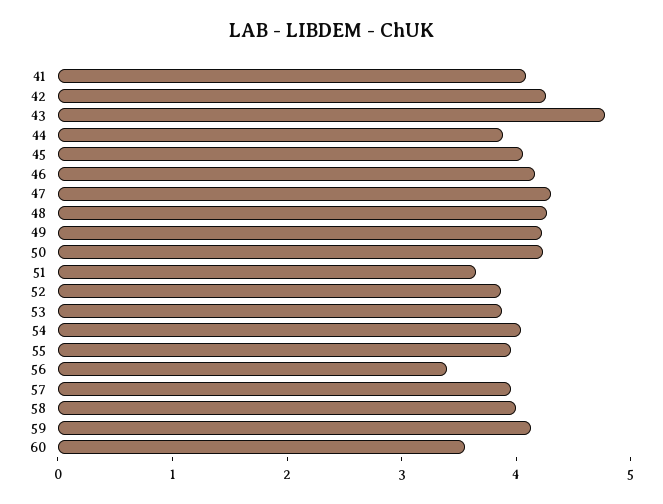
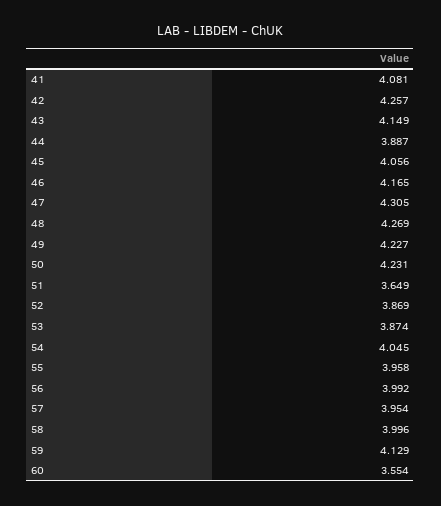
  {
    "41": 4.081,
    "42": 4.257,
-   "43": 4.8,
+   "43": 4.149,
    "44": 3.887,
    "45": 4.056,
    "46": 4.165,
    "47": 4.305,
    "48": 4.269,
    "49": 4.227,
    "50": 4.231,
    "51": 3.649,
    "52": 3.869,
    "53": 3.874,
    "54": 4.045,
    "55": 3.958,
-   "56": 3.4,
+   "56": 3.992,
    "57": 3.954,
    "58": 3.996,
    "59": 4.129,
    "60": 3.554
  }

